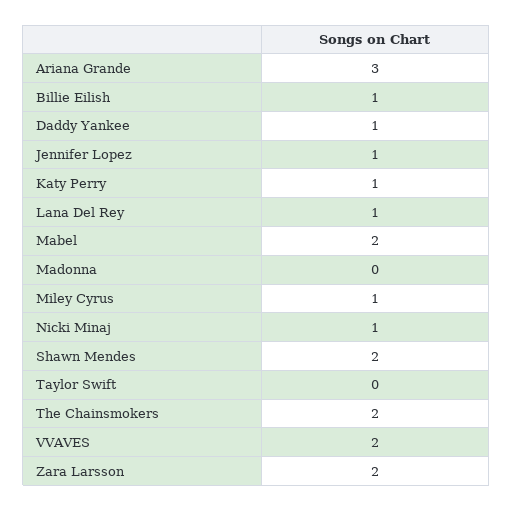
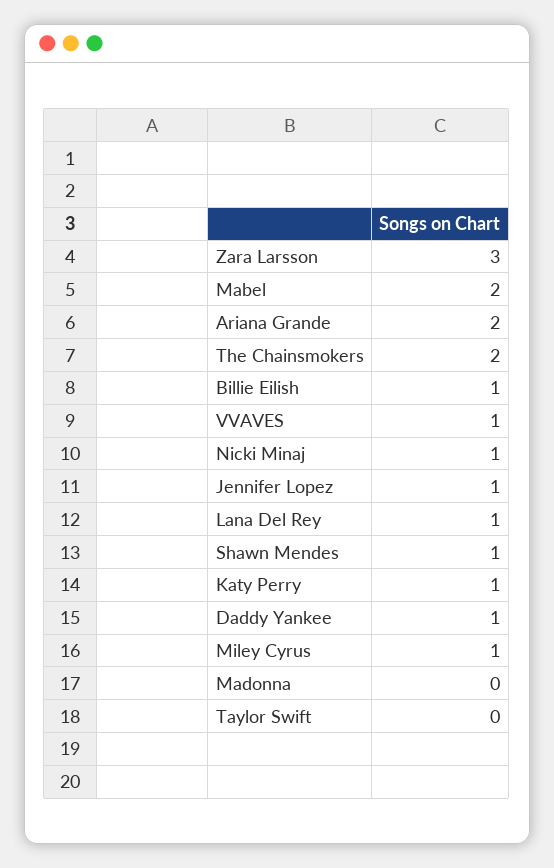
  {
-   "Ariana Grande": 3,
+   "Ariana Grande": 2,
    "Billie Eilish": 1,
    "Daddy Yankee": 1,
    "Jennifer Lopez": 1,
    "Katy Perry": 1,
    "Lana Del Rey": 1,
    "Mabel": 2,
    "Madonna": 0,
    "Miley Cyrus": 1,
    "Nicki Minaj": 1,
-   "Shawn Mendes": 2,
+   "Shawn Mendes": 1,
    "Taylor Swift": 0,
    "The Chainsmokers": 2,
-   "VVAVES": 2,
+   "VVAVES": 1,
-   "Zara Larsson": 2
+   "Zara Larsson": 3
  }

